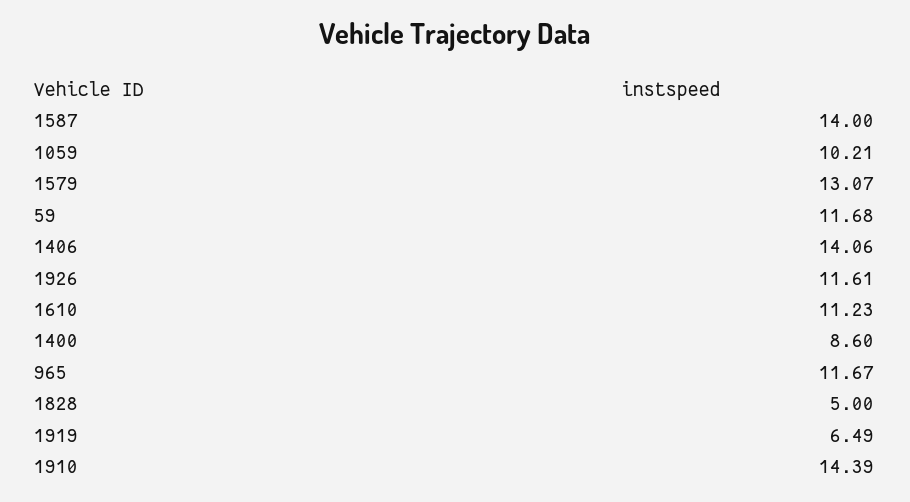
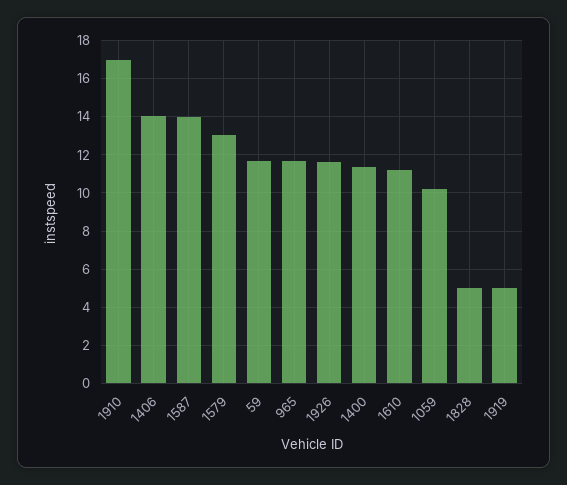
  {
    "1587": 14,
    "1059": 10.21,
    "1579": 13.07,
    "59": 11.68,
    "1406": 14.06,
    "1926": 11.61,
    "1610": 11.23,
-   "1400": 8.6,
+   "1400": 11.5,
    "965": 11.67,
    "1828": 5,
-   "1919": 6.49,
+   "1919": 5,
-   "1910": 14.39
+   "1910": 17
  }

